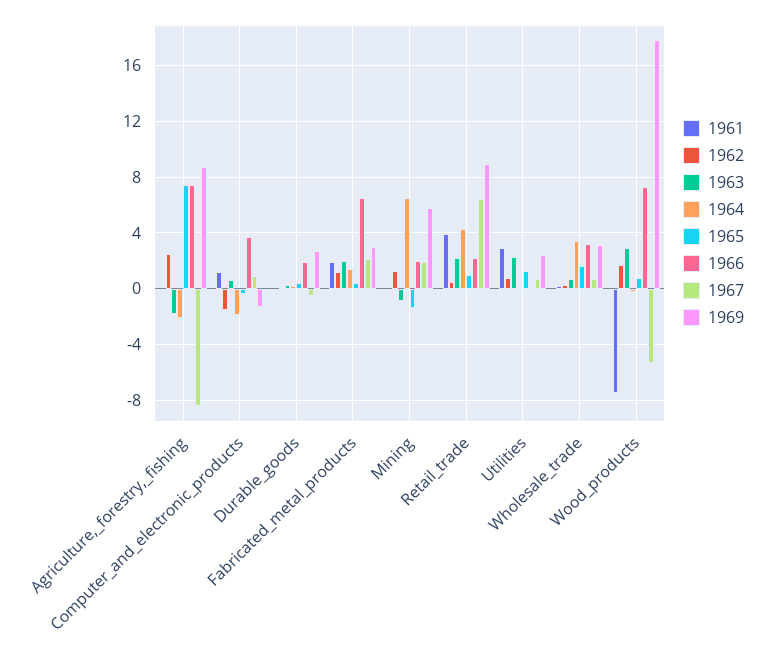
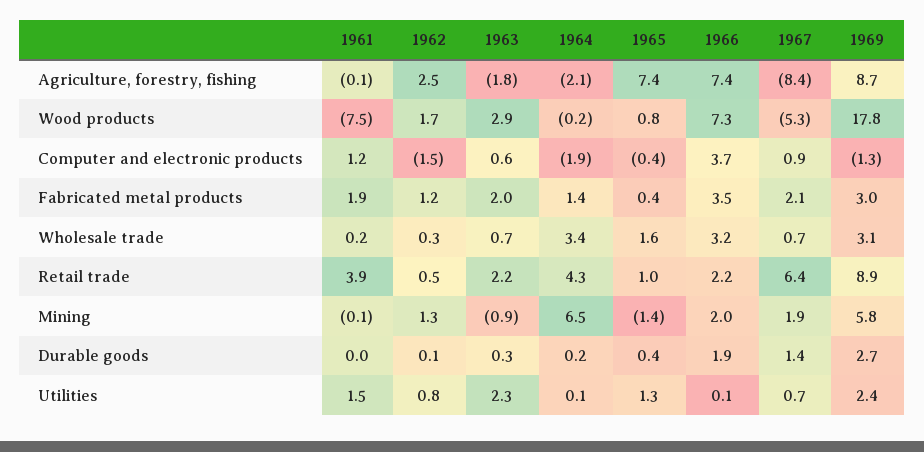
  {
    "1961": {
      "Agriculture,_forestry,_fishing": -0.1,
      "Computer_and_electronic_products": 1.2,
      "Durable_goods": 0,
      "Fabricated_metal_products": 1.9,
      "Mining": -0.1,
      "Retail_trade": 3.9,
-     "Utilities": 3,
+     "Utilities": 1.5,
      "Wholesale_trade": 0.2,
      "Wood_products": -7.5
    },
    "1962": {
      "Agriculture,_forestry,_fishing": 2.5,
      "Computer_and_electronic_products": -1.5,
      "Durable_goods": 0.1,
      "Fabricated_metal_products": 1.2,
      "Mining": 1.3,
      "Retail_trade": 0.5,
      "Utilities": 0.8,
      "Wholesale_trade": 0.3,
      "Wood_products": 1.7
    },
    "1963": {
      "Agriculture,_forestry,_fishing": -1.8,
      "Computer_and_electronic_products": 0.6,
      "Durable_goods": 0.3,
      "Fabricated_metal_products": 2,
      "Mining": -0.9,
      "Retail_trade": 2.2,
      "Utilities": 2.3,
      "Wholesale_trade": 0.7,
      "Wood_products": 2.9
    },
    "1964": {
      "Agriculture,_forestry,_fishing": -2.1,
      "Computer_and_electronic_products": -1.9,
      "Durable_goods": 0.2,
      "Fabricated_metal_products": 1.4,
      "Mining": 6.5,
      "Retail_trade": 4.3,
      "Utilities": 0.1,
      "Wholesale_trade": 3.4,
      "Wood_products": -0.2
    },
    "1965": {
      "Agriculture,_forestry,_fishing": 7.4,
      "Computer_and_electronic_products": -0.4,
      "Durable_goods": 0.4,
      "Fabricated_metal_products": 0.4,
      "Mining": -1.4,
      "Retail_trade": 1,
      "Utilities": 1.3,
      "Wholesale_trade": 1.6,
      "Wood_products": 0.8
    },
    "1966": {
      "Agriculture,_forestry,_fishing": 7.4,
      "Computer_and_electronic_products": 3.7,
      "Durable_goods": 1.9,
-     "Fabricated_metal_products": 6.5,
+     "Fabricated_metal_products": 3.5,
      "Mining": 2,
      "Retail_trade": 2.2,
      "Utilities": 0.1,
      "Wholesale_trade": 3.2,
      "Wood_products": 7.3
    },
    "1967": {
      "Agriculture,_forestry,_fishing": -8.4,
      "Computer_and_electronic_products": 0.9,
-     "Durable_goods": -0.5,
+     "Durable_goods": 1.4,
      "Fabricated_metal_products": 2.1,
      "Mining": 1.9,
      "Retail_trade": 6.4,
      "Utilities": 0.7,
      "Wholesale_trade": 0.7,
      "Wood_products": -5.3
    },
    "1969": {
      "Agriculture,_forestry,_fishing": 8.7,
      "Computer_and_electronic_products": -1.3,
      "Durable_goods": 2.7,
      "Fabricated_metal_products": 3,
      "Mining": 5.8,
      "Retail_trade": 8.9,
      "Utilities": 2.4,
      "Wholesale_trade": 3.1,
      "Wood_products": 17.8
    }
  }

